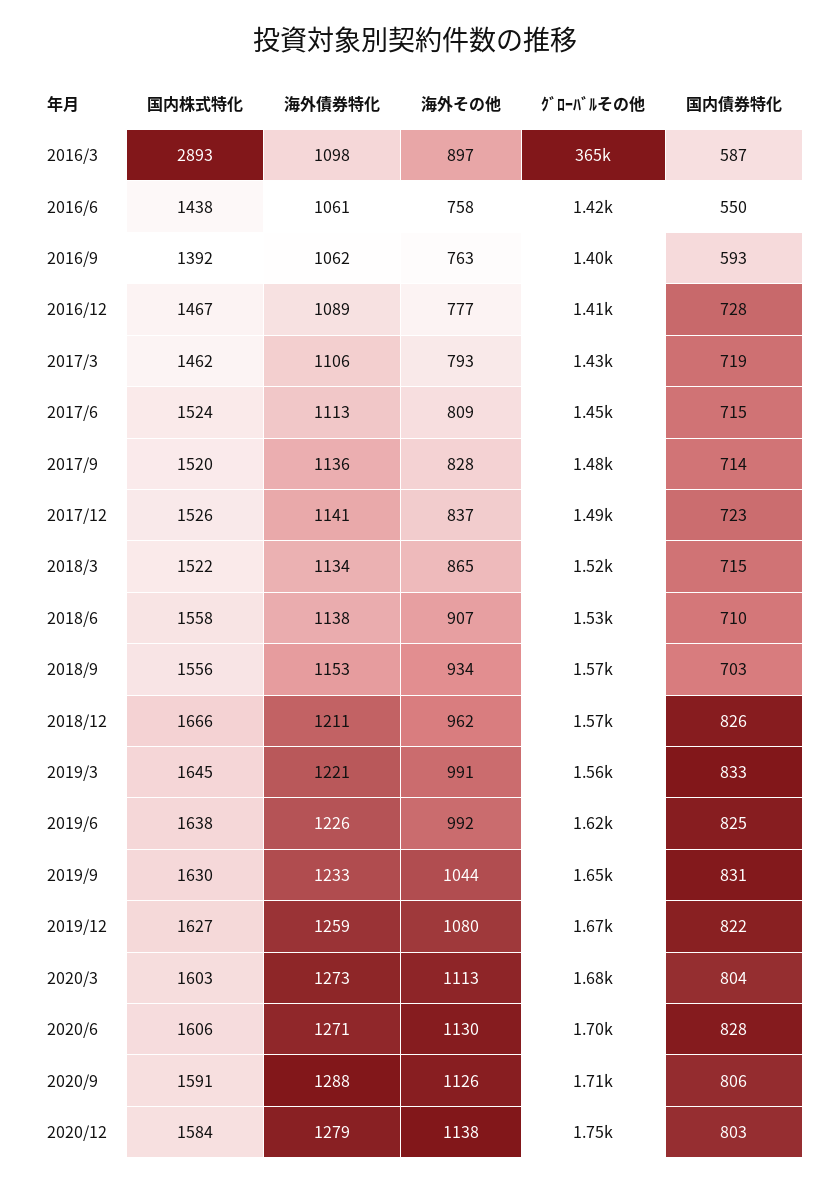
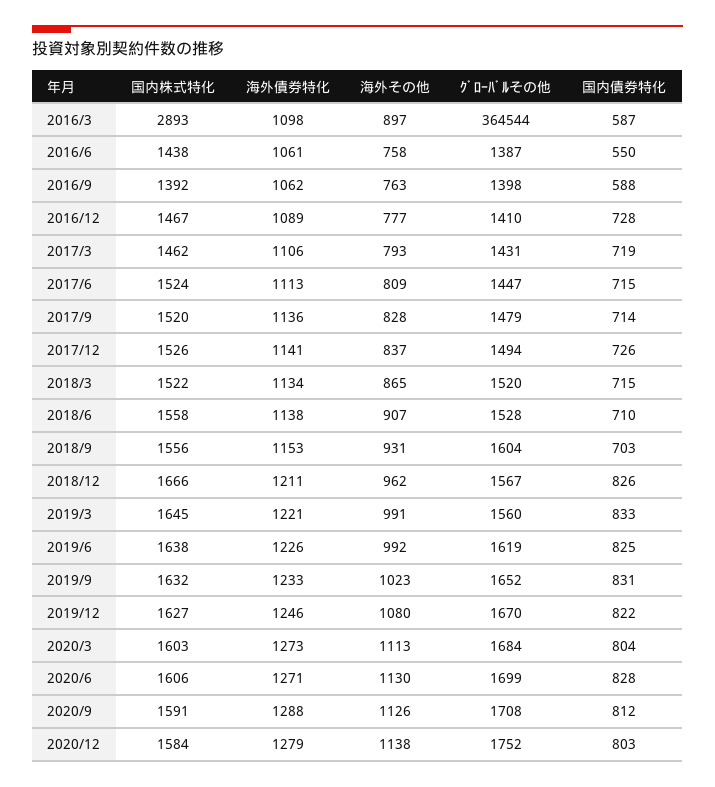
  {
    "国内株式特化": {
      "2016/3": 2893,
      "2016/6": 1438,
      "2016/9": 1392,
      "2016/12": 1467,
      "2017/3": 1462,
      "2017/6": 1524,
      "2017/9": 1520,
      "2017/12": 1526,
      "2018/3": 1522,
      "2018/6": 1558,
      "2018/9": 1556,
      "2018/12": 1666,
      "2019/3": 1645,
      "2019/6": 1638,
-     "2019/9": 1630,
+     "2019/9": 1632,
      "2019/12": 1627,
      "2020/3": 1603,
      "2020/6": 1606,
      "2020/9": 1591,
      "2020/12": 1584
    },
    "海外債券特化": {
      "2016/3": 1098,
      "2016/6": 1061,
      "2016/9": 1062,
      "2016/12": 1089,
      "2017/3": 1106,
      "2017/6": 1113,
      "2017/9": 1136,
      "2017/12": 1141,
      "2018/3": 1134,
      "2018/6": 1138,
      "2018/9": 1153,
      "2018/12": 1211,
      "2019/3": 1221,
      "2019/6": 1226,
      "2019/9": 1233,
-     "2019/12": 1259,
+     "2019/12": 1246,
      "2020/3": 1273,
      "2020/6": 1271,
      "2020/9": 1288,
      "2020/12": 1279
    },
    "海外その他": {
      "2016/3": 897,
      "2016/6": 758,
      "2016/9": 763,
      "2016/12": 777,
      "2017/3": 793,
      "2017/6": 809,
      "2017/9": 828,
      "2017/12": 837,
      "2018/3": 865,
      "2018/6": 907,
-     "2018/9": 934,
+     "2018/9": 931,
      "2018/12": 962,
      "2019/3": 991,
      "2019/6": 992,
-     "2019/9": 1044,
+     "2019/9": 1023,
      "2019/12": 1080,
      "2020/3": 1113,
      "2020/6": 1130,
      "2020/9": 1126,
      "2020/12": 1138
    },
    "ｸﾞﾛｰﾊﾞﾙその他": {
      "2016/3": 364544,
-     "2016/6": 1420,
+     "2016/6": 1387,
      "2016/9": 1398,
      "2016/12": 1410,
      "2017/3": 1431,
      "2017/6": 1447,
      "2017/9": 1479,
      "2017/12": 1494,
      "2018/3": 1520,
      "2018/6": 1528,
-     "2018/9": 1570,
+     "2018/9": 1604,
      "2018/12": 1567,
      "2019/3": 1560,
      "2019/6": 1619,
      "2019/9": 1652,
      "2019/12": 1670,
      "2020/3": 1684,
      "2020/6": 1699,
      "2020/9": 1708,
      "2020/12": 1752
    },
    "国内債券特化": {
      "2016/3": 587,
      "2016/6": 550,
-     "2016/9": 593,
+     "2016/9": 588,
      "2016/12": 728,
      "2017/3": 719,
      "2017/6": 715,
      "2017/9": 714,
-     "2017/12": 723,
+     "2017/12": 726,
      "2018/3": 715,
      "2018/6": 710,
      "2018/9": 703,
      "2018/12": 826,
      "2019/3": 833,
      "2019/6": 825,
      "2019/9": 831,
      "2019/12": 822,
      "2020/3": 804,
      "2020/6": 828,
-     "2020/9": 806,
+     "2020/9": 812,
      "2020/12": 803
    }
  }

